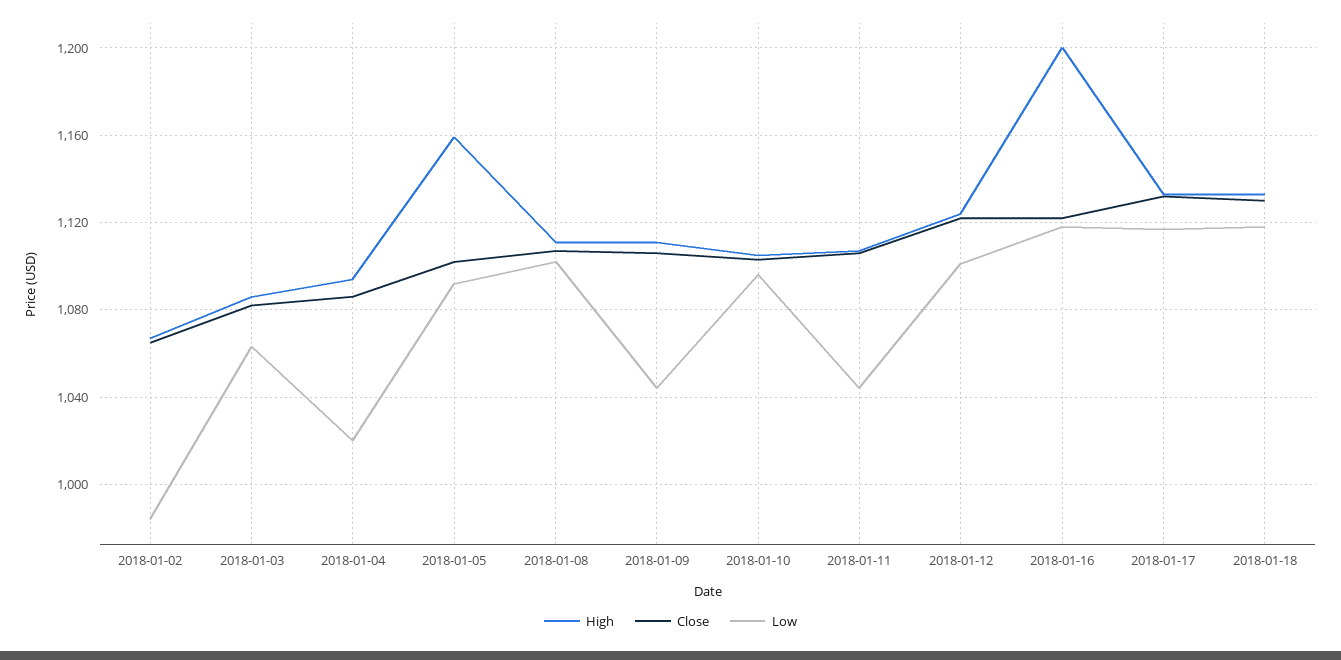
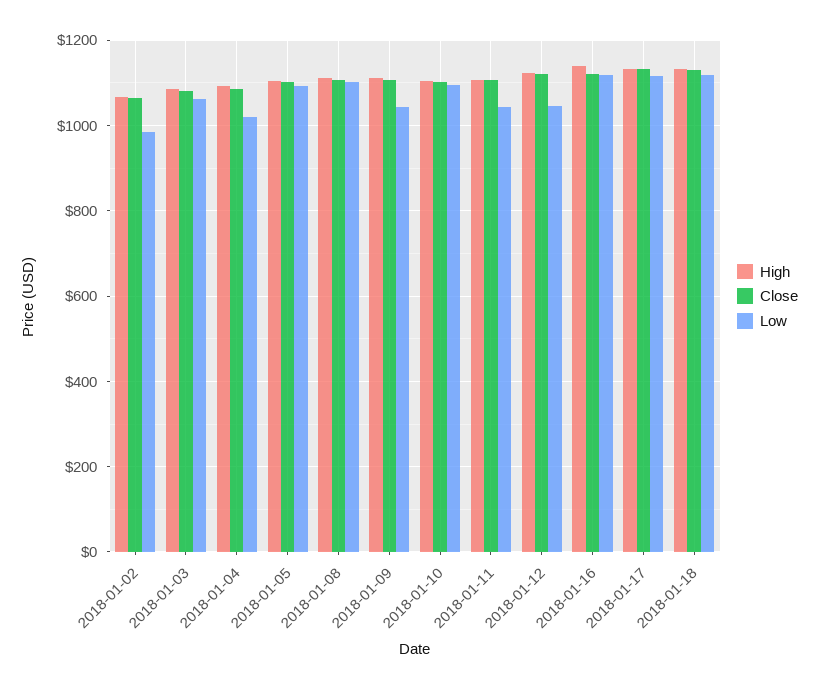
  {
    "High": {
      "2018-01-02": 1065,
      "2018-01-03": 1085,
      "2018-01-04": 1095,
-     "2018-01-05": 1160,
+     "2018-01-05": 1100,
      "2018-01-08": 1110,
      "2018-01-09": 1110,
      "2018-01-10": 1105,
      "2018-01-11": 1105,
      "2018-01-12": 1125,
-     "2018-01-16": 1200,
+     "2018-01-16": 1140,
      "2018-01-17": 1135,
      "2018-01-18": 1135
    },
    "Close": {
      "2018-01-02": 1065,
      "2018-01-03": 1080,
      "2018-01-04": 1085,
      "2018-01-05": 1100,
      "2018-01-08": 1105,
      "2018-01-09": 1105,
      "2018-01-10": 1105,
      "2018-01-11": 1105,
      "2018-01-12": 1120,
      "2018-01-16": 1120,
      "2018-01-17": 1130,
      "2018-01-18": 1130
    },
    "Low": {
      "2018-01-02": 985,
      "2018-01-03": 1065,
      "2018-01-04": 1020,
      "2018-01-05": 1090,
      "2018-01-08": 1100,
      "2018-01-09": 1045,
      "2018-01-10": 1095,
      "2018-01-11": 1045,
-     "2018-01-12": 1100,
+     "2018-01-12": 1040,
      "2018-01-16": 1120,
      "2018-01-17": 1115,
      "2018-01-18": 1120
    }
  }

